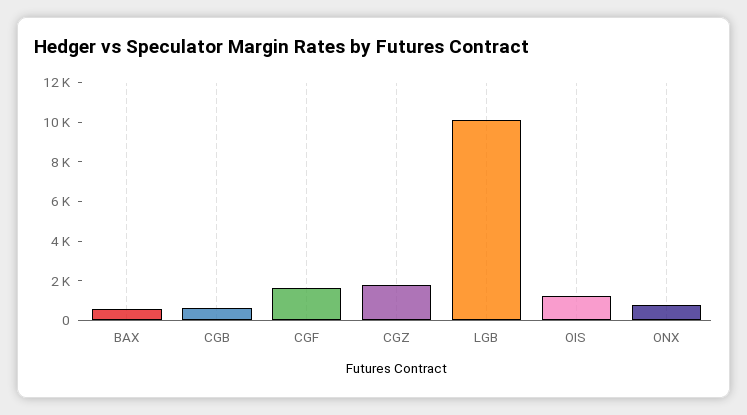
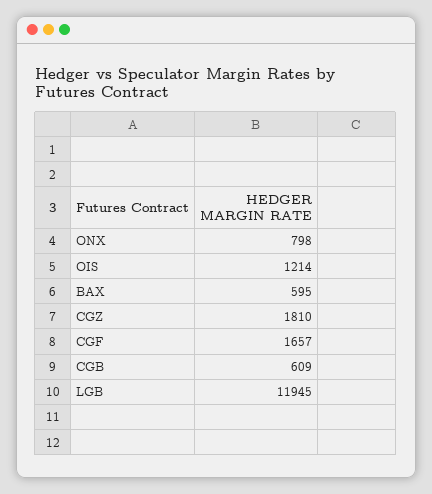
  {
    "BAX": 595,
    "CGB": 609,
    "CGF": 1657,
    "CGZ": 1810,
-   "LGB": 10000,
+   "LGB": 11945,
    "OIS": 1214,
    "ONX": 798
  }

